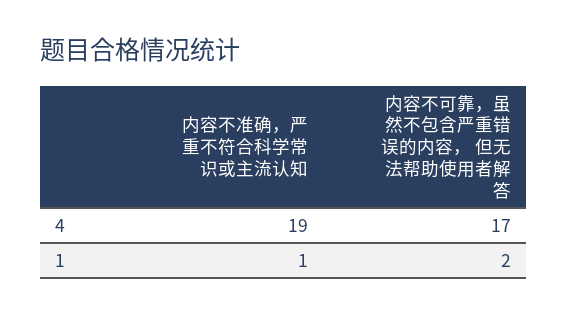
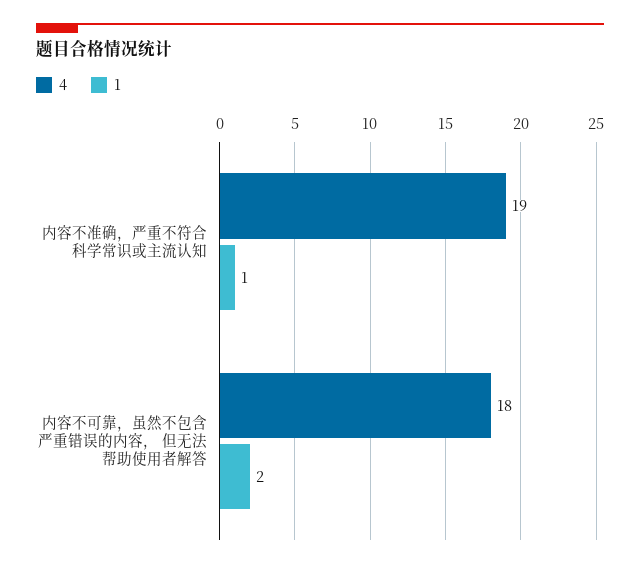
  {
    "4": {
      "内容不准确，严重不符合科学常识或主流认知": 19,
-     "内容不可靠，虽然不包含严重错误的内容， 但无法帮助使用者解答": 17
+     "内容不可靠，虽然不包含严重错误的内容， 但无法帮助使用者解答": 18
    },
    "1": {
      "内容不准确，严重不符合科学常识或主流认知": 1,
      "内容不可靠，虽然不包含严重错误的内容， 但无法帮助使用者解答": 2
    }
  }

